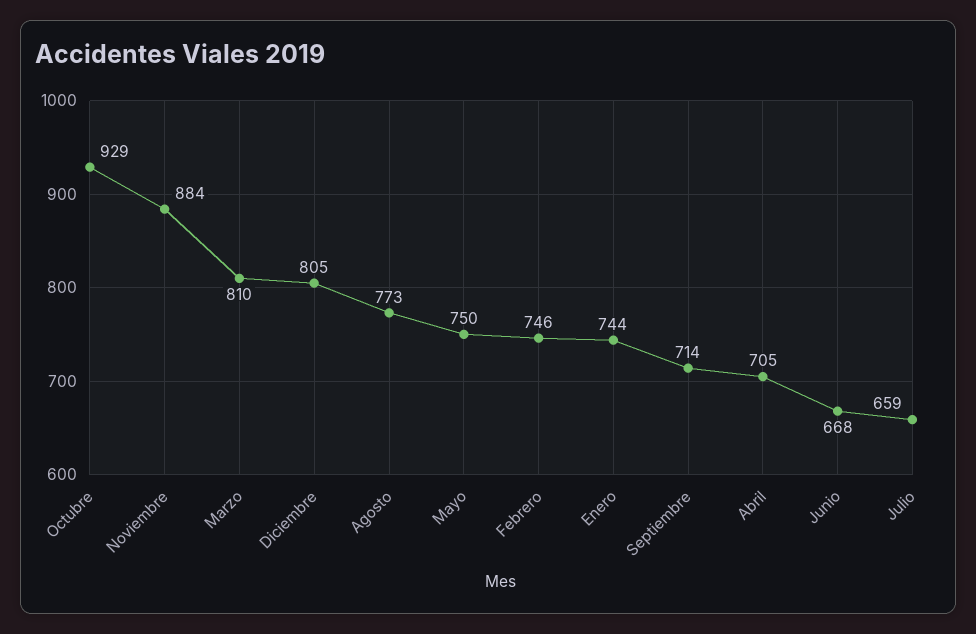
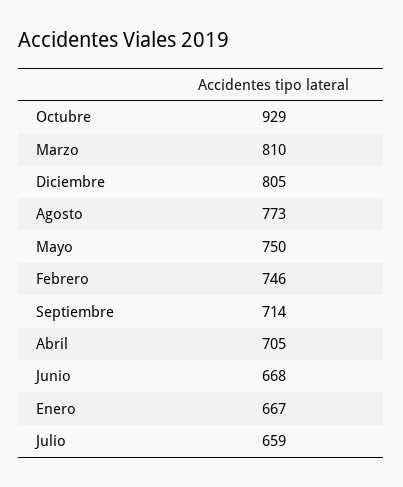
  {
    "Octubre": 929,
-   "Noviembre": 884,
    "Marzo": 810,
    "Diciembre": 805,
    "Agosto": 773,
    "Mayo": 750,
    "Febrero": 746,
-   "Enero": 744,
+   "Enero": 667,
    "Septiembre": 714,
    "Abril": 705,
    "Junio": 668,
    "Julio": 659
  }

